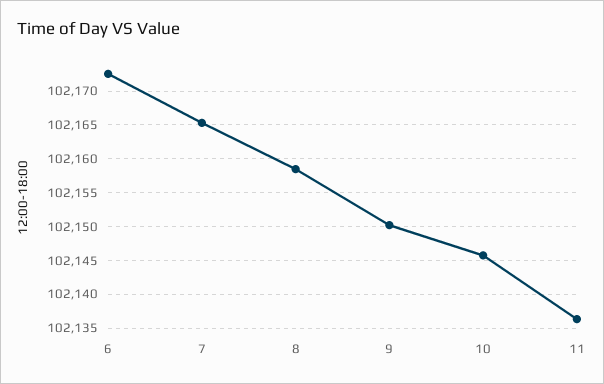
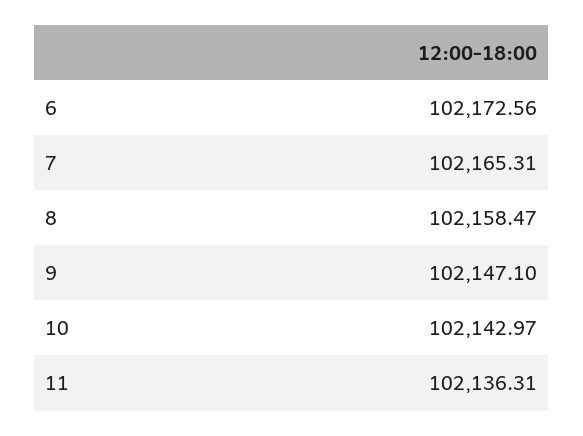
  {
    "6": 102172.56,
    "7": 102165.31,
    "8": 102158.47,
-   "9": 102150,
+   "9": 102147.1,
-   "10": 102146,
+   "10": 102142.97,
    "11": 102136.31
  }

